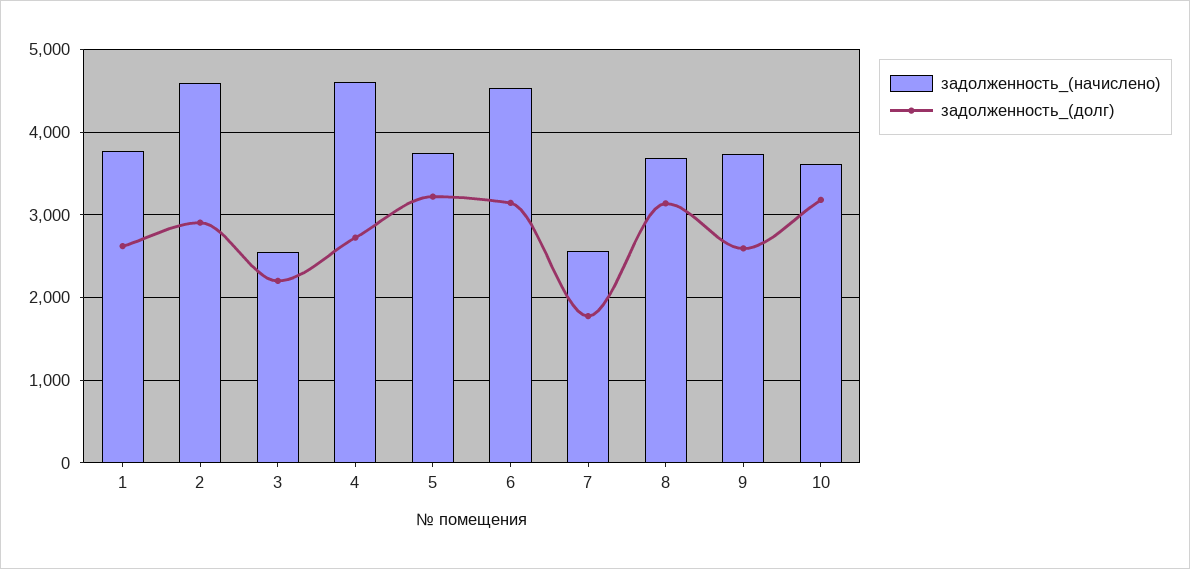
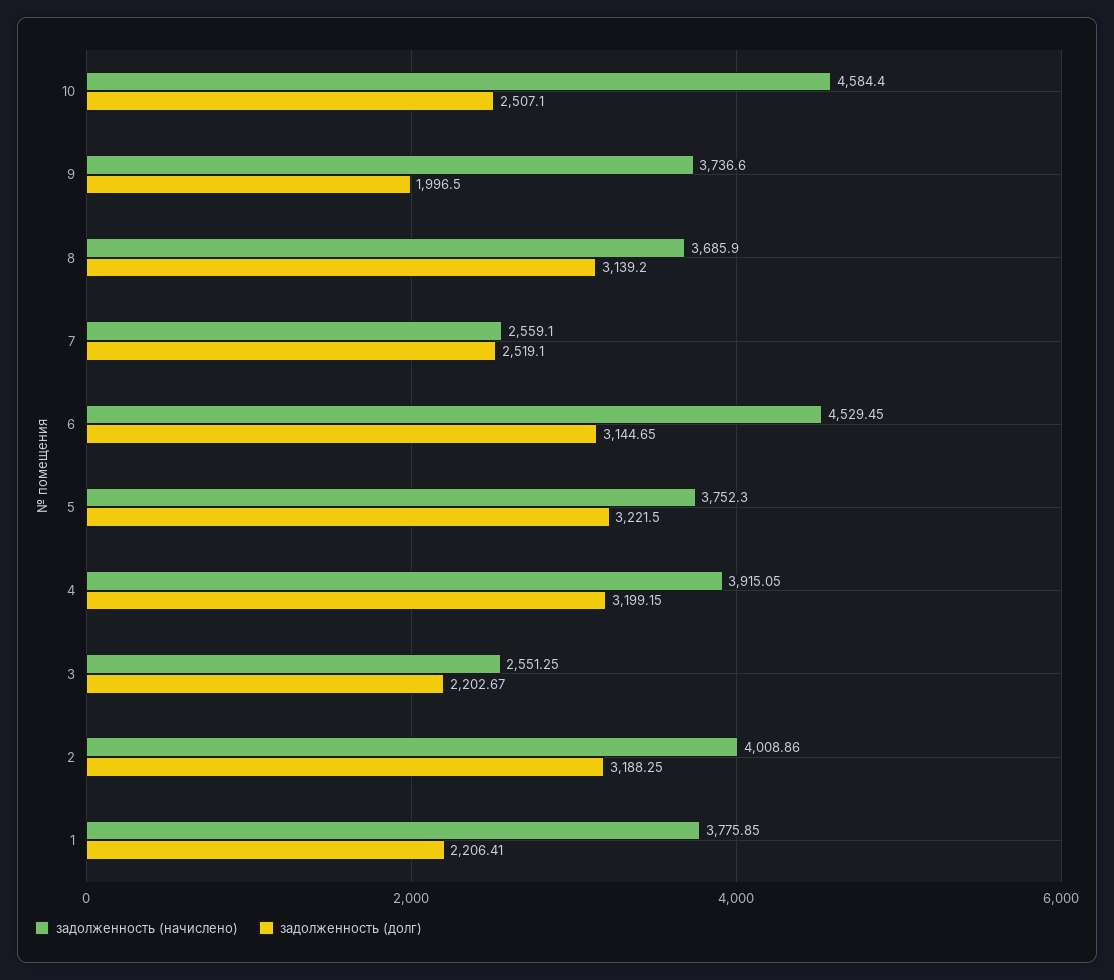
  {
    "задолженность_(начислено)": {
      "1": 3775.85,
-     "2": 4600,
+     "2": 4008.86,
      "3": 2551.25,
-     "4": 4600,
+     "4": 3915.05,
      "5": 3752.3,
      "6": 4529.45,
      "7": 2559.1,
      "8": 3685.9,
      "9": 3736.6,
-     "10": 3600
+     "10": 4584.4
    },
    "задолженность_(долг)": {
-     "1": 2600,
+     "1": 2206.41,
-     "2": 2900,
+     "2": 3188.25,
      "3": 2202.67,
-     "4": 2700,
+     "4": 3199.15,
      "5": 3221.5,
      "6": 3144.65,
-     "7": 1800,
+     "7": 2519.1,
      "8": 3139.2,
-     "9": 2600,
+     "9": 1996.5,
-     "10": 3200
+     "10": 2507.1
    }
  }

